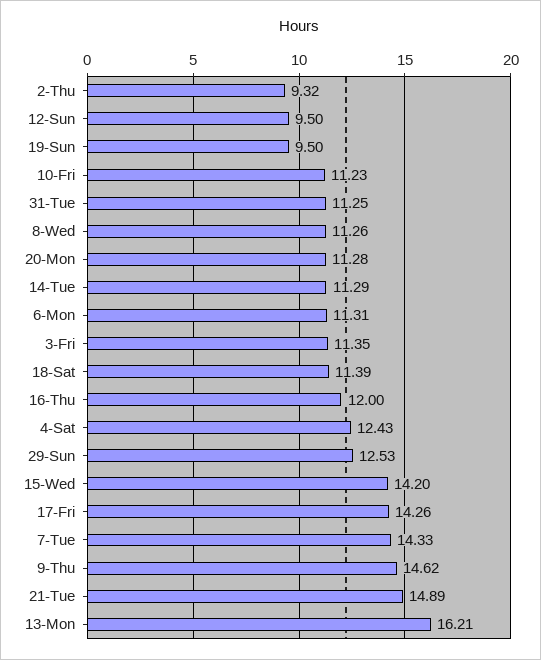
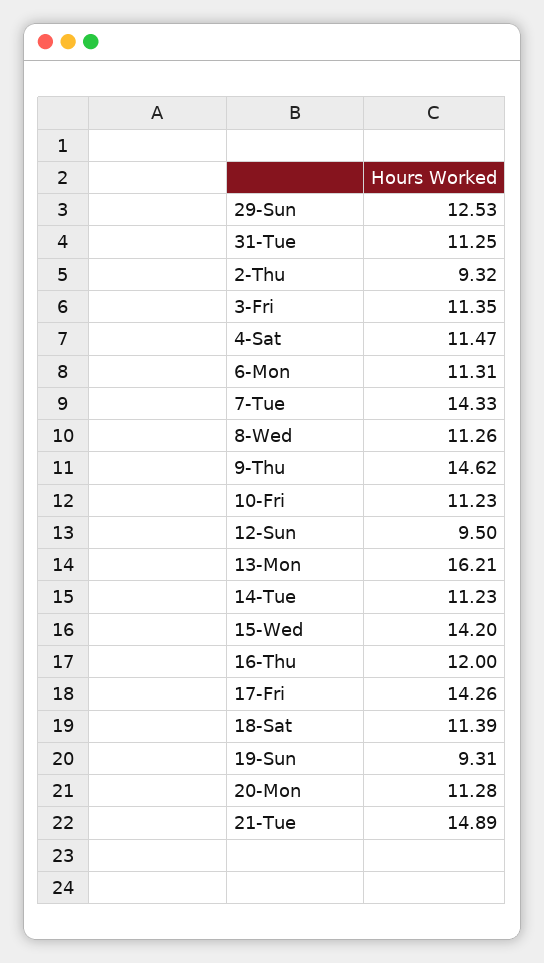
  {
    "2-Thu": 9.32,
    "12-Sun": 9.5,
-   "19-Sun": 9.5,
+   "19-Sun": 9.31,
    "10-Fri": 11.23,
    "31-Tue": 11.25,
    "8-Wed": 11.26,
    "20-Mon": 11.28,
-   "14-Tue": 11.29,
+   "14-Tue": 11.23,
    "6-Mon": 11.31,
    "3-Fri": 11.35,
    "18-Sat": 11.39,
    "16-Thu": 12,
-   "4-Sat": 12.43,
+   "4-Sat": 11.47,
    "29-Sun": 12.53,
    "15-Wed": 14.2,
    "17-Fri": 14.26,
    "7-Tue": 14.33,
    "9-Thu": 14.62,
    "21-Tue": 14.89,
    "13-Mon": 16.21
  }

